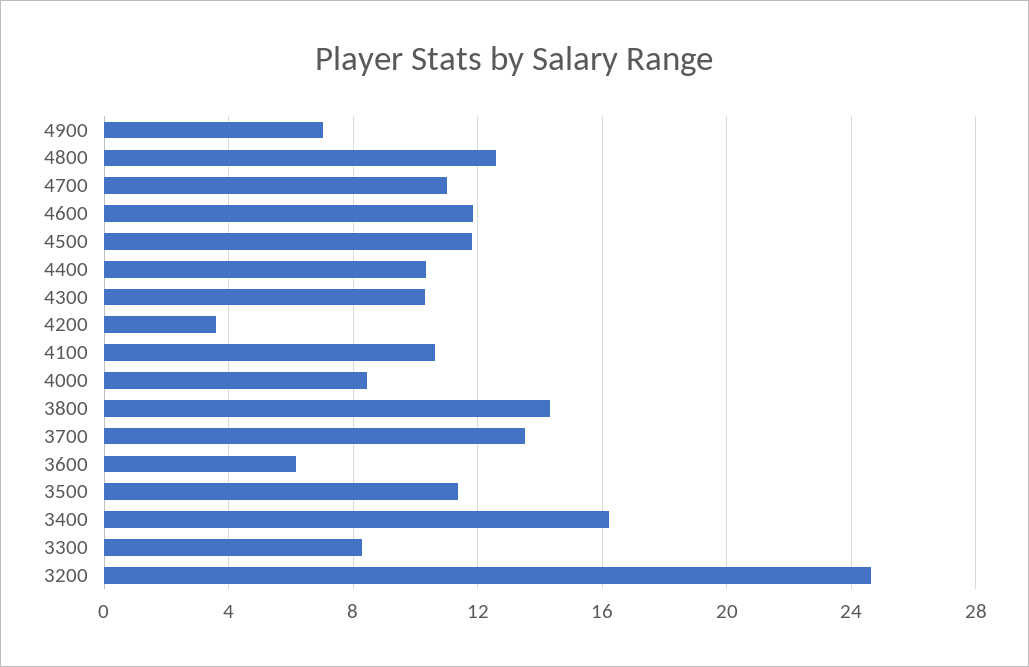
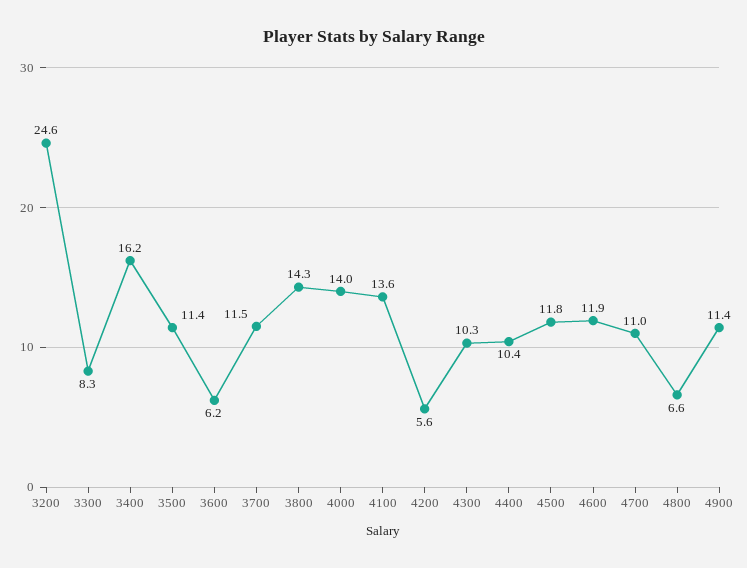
  {
-   "4900": 7,
+   "4900": 11.4,
-   "4800": 12.5,
+   "4800": 6.6,
    "4700": 11,
    "4600": 11.9,
    "4500": 11.8,
    "4400": 10.4,
    "4300": 10.3,
-   "4200": 3.5,
+   "4200": 5.6,
-   "4100": 10.5,
+   "4100": 13.6,
-   "4000": 8.5,
+   "4000": 14,
    "3800": 14.3,
-   "3700": 13.5,
+   "3700": 11.5,
    "3600": 6.2,
    "3500": 11.4,
    "3400": 16.2,
    "3300": 8.3,
    "3200": 24.6
  }

